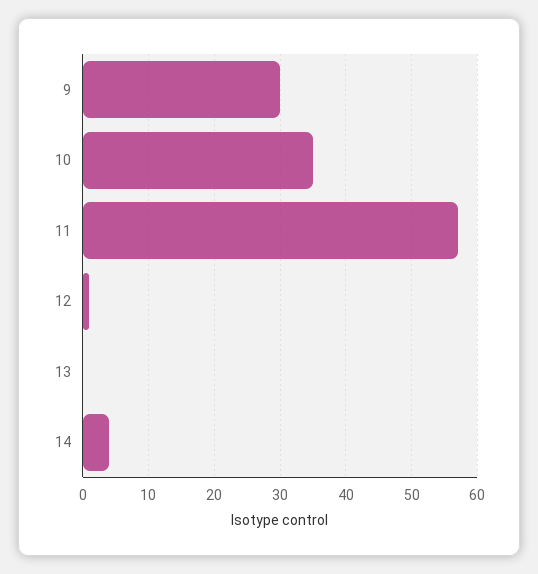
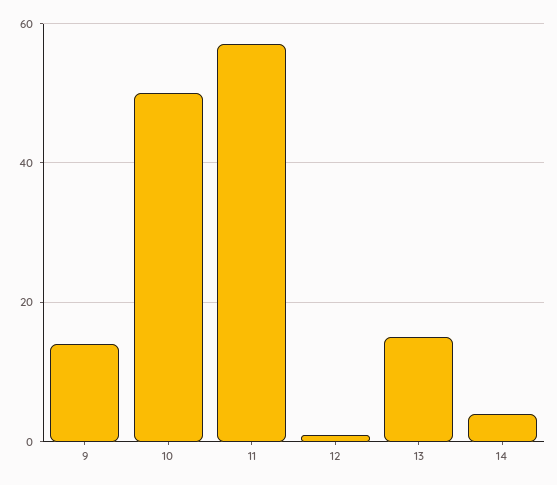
  {
-   "9": 30,
+   "9": 15,
-   "10": 35,
+   "10": 50,
    "11": 57,
    "12": 1,
-   "13": 0,
+   "13": 15,
    "14": 4
  }

